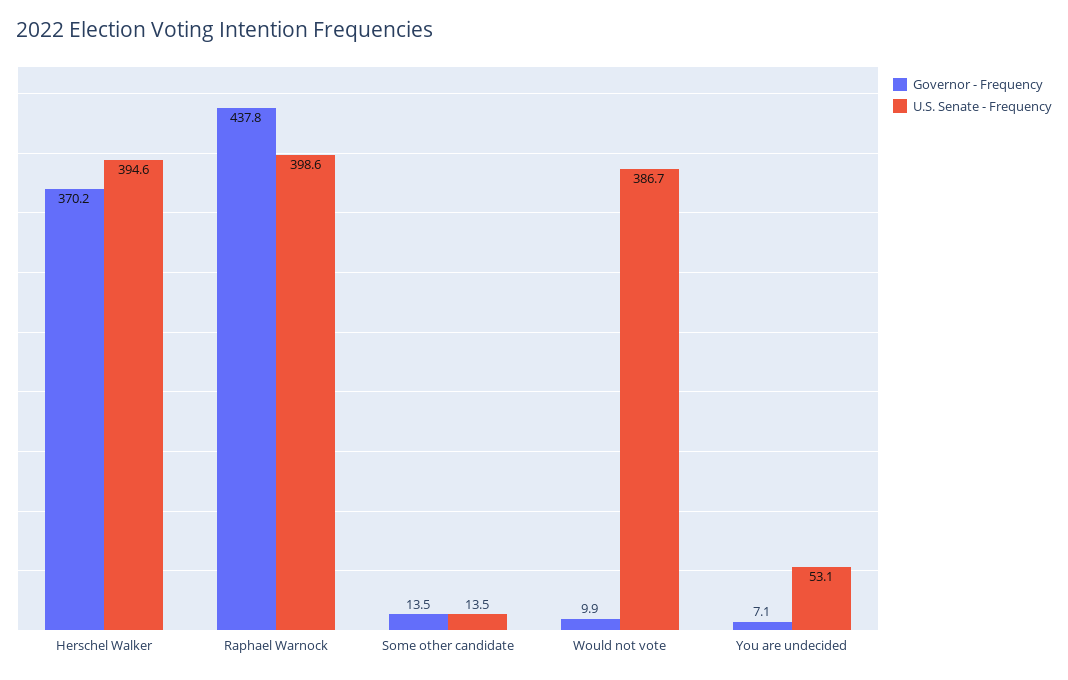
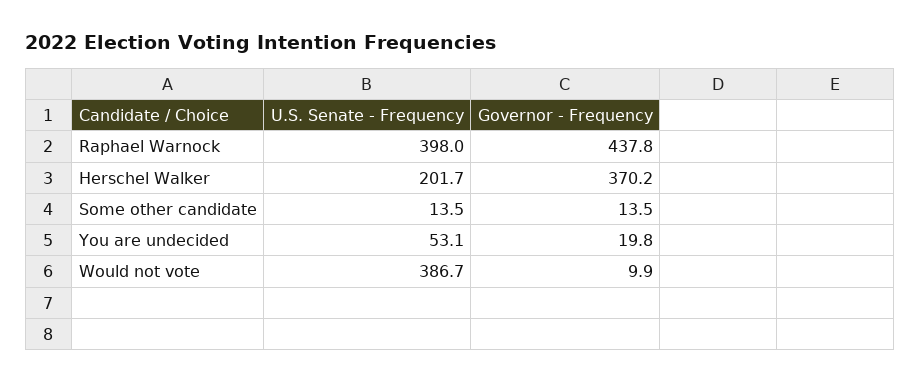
  {
    "Governor - Frequency": {
      "Herschel Walker": 370.2,
      "Raphael Warnock": 437.8,
      "Some other candidate": 13.5,
      "Would not vote": 9.9,
-     "You are undecided": 7.1
+     "You are undecided": 19.8
    },
    "U.S. Senate - Frequency": {
-     "Herschel Walker": 394.6,
+     "Herschel Walker": 201.7,
-     "Raphael Warnock": 398.6,
+     "Raphael Warnock": 398,
      "Some other candidate": 13.5,
      "Would not vote": 386.7,
      "You are undecided": 53.1
    }
  }

